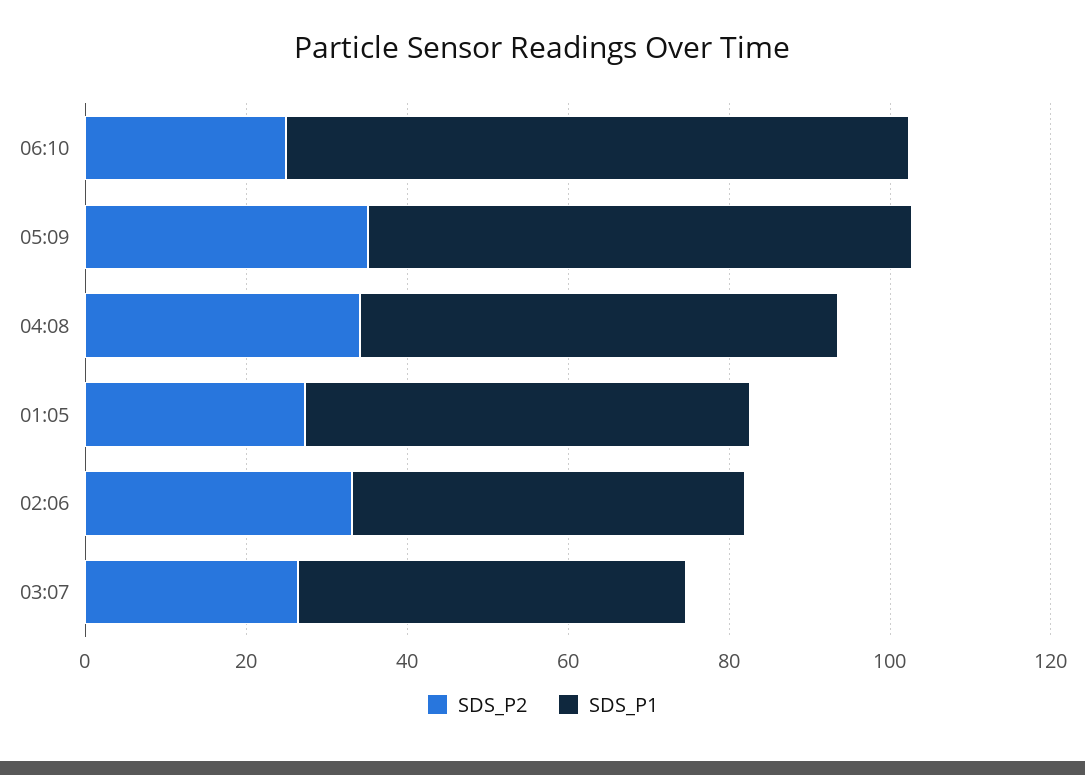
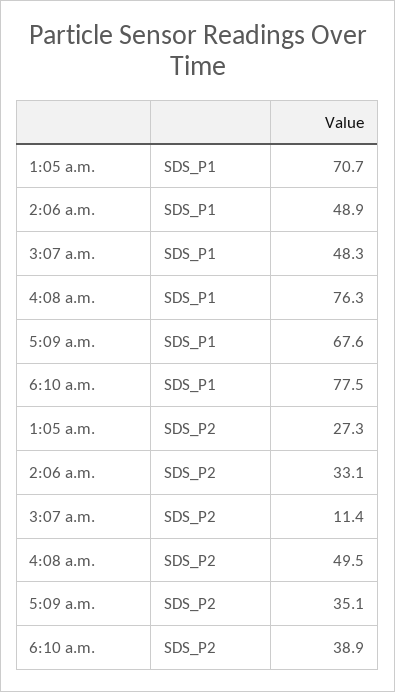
  {
    "SDS_P2": {
-     "06:10": 25,
+     "06:10": 38.9,
      "05:09": 35.1,
-     "04:08": 35,
+     "04:08": 49.5,
      "01:05": 27.3,
      "02:06": 33.1,
-     "03:07": 25
+     "03:07": 11.4
    },
    "SDS_P1": {
      "06:10": 77.5,
      "05:09": 67.6,
-     "04:08": 60,
+     "04:08": 76.3,
-     "01:05": 55,
+     "01:05": 70.7,
      "02:06": 48.9,
      "03:07": 48.3
    }
  }

